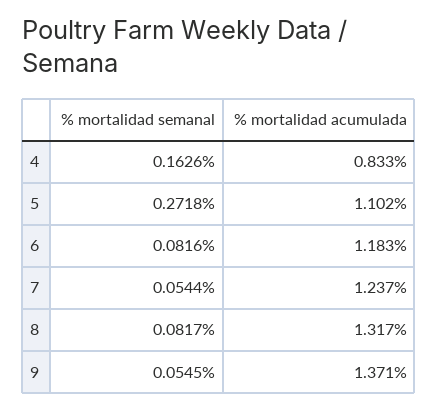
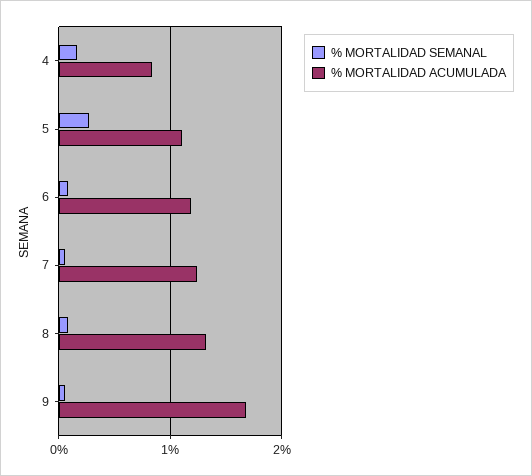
  {
    "% mortalidad semanal": {
      "4": 0.1626,
      "5": 0.2718,
      "6": 0.0816,
      "7": 0.0544,
      "8": 0.0817,
      "9": 0.0545
    },
    "% mortalidad acumulada": {
      "4": 0.833,
      "5": 1.102,
      "6": 1.183,
      "7": 1.237,
      "8": 1.317,
-     "9": 1.371
+     "9": 1.7
    }
  }

